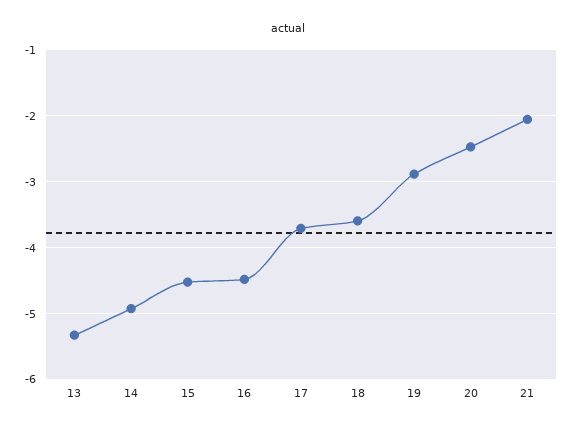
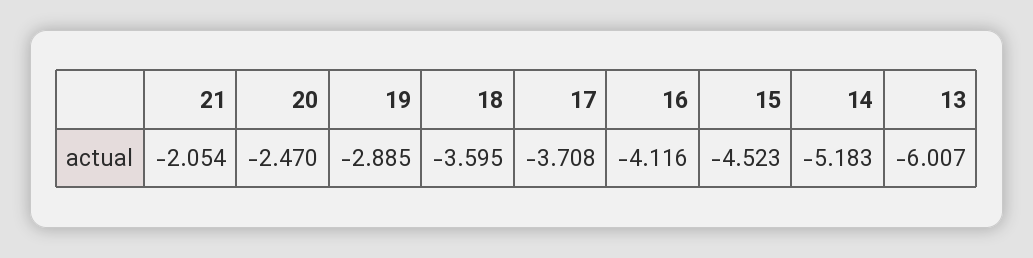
  {
-   "13": -5.3,
+   "13": -6.007,
-   "14": -4.9,
+   "14": -5.183,
    "15": -4.523,
-   "16": -4.5,
+   "16": -4.116,
    "17": -3.708,
    "18": -3.595,
    "19": -2.885,
    "20": -2.47,
    "21": -2.054
  }

